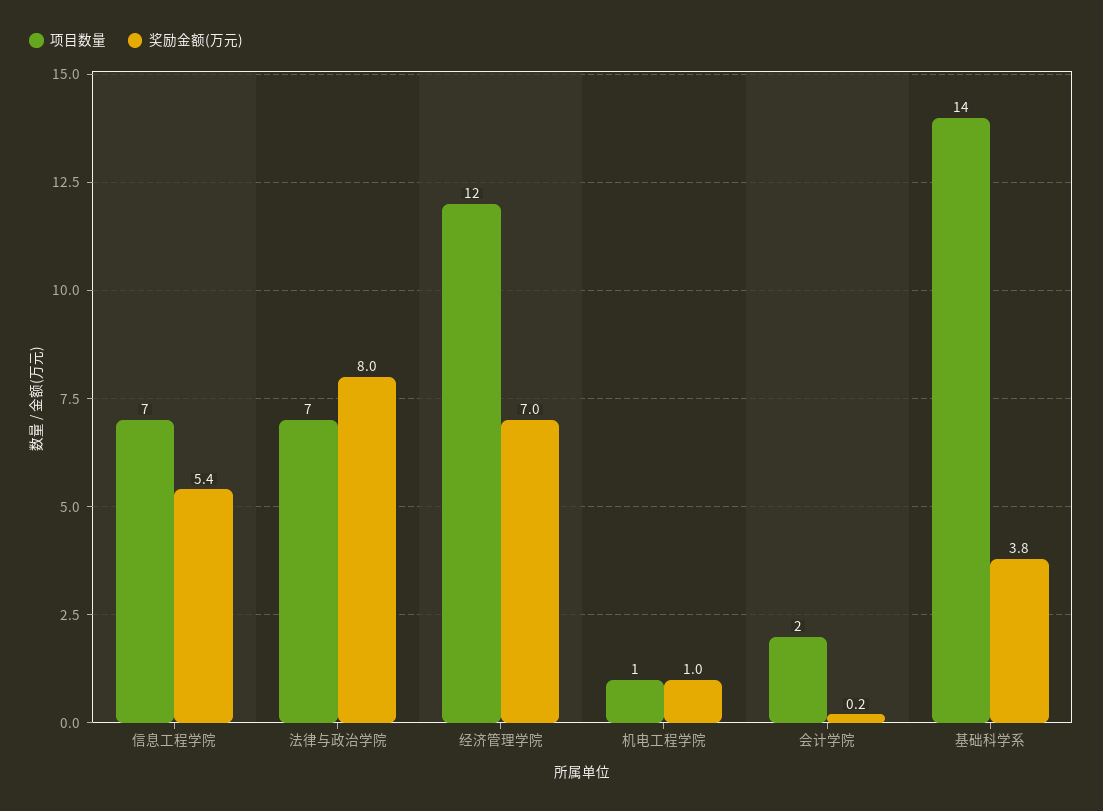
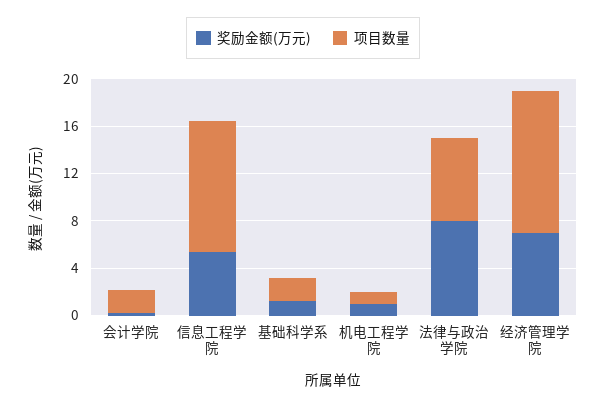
  {
    "项目数量": {
-     "信息工程学院": 7,
+     "信息工程学院": 11,
      "法律与政治学院": 7,
      "经济管理学院": 12,
      "机电工程学院": 1,
      "会计学院": 2,
-     "基础科学系": 14
+     "基础科学系": 2
    },
    "奖励金额(万元)": {
      "信息工程学院": 5.4,
      "法律与政治学院": 8,
      "经济管理学院": 7,
      "机电工程学院": 1,
      "会计学院": 0.2,
-     "基础科学系": 3.8
+     "基础科学系": 1
    }
  }

